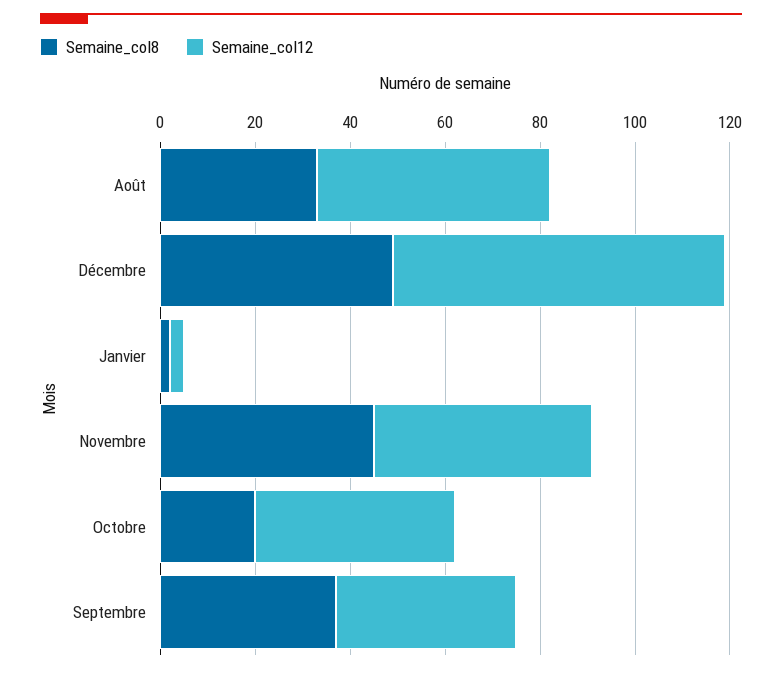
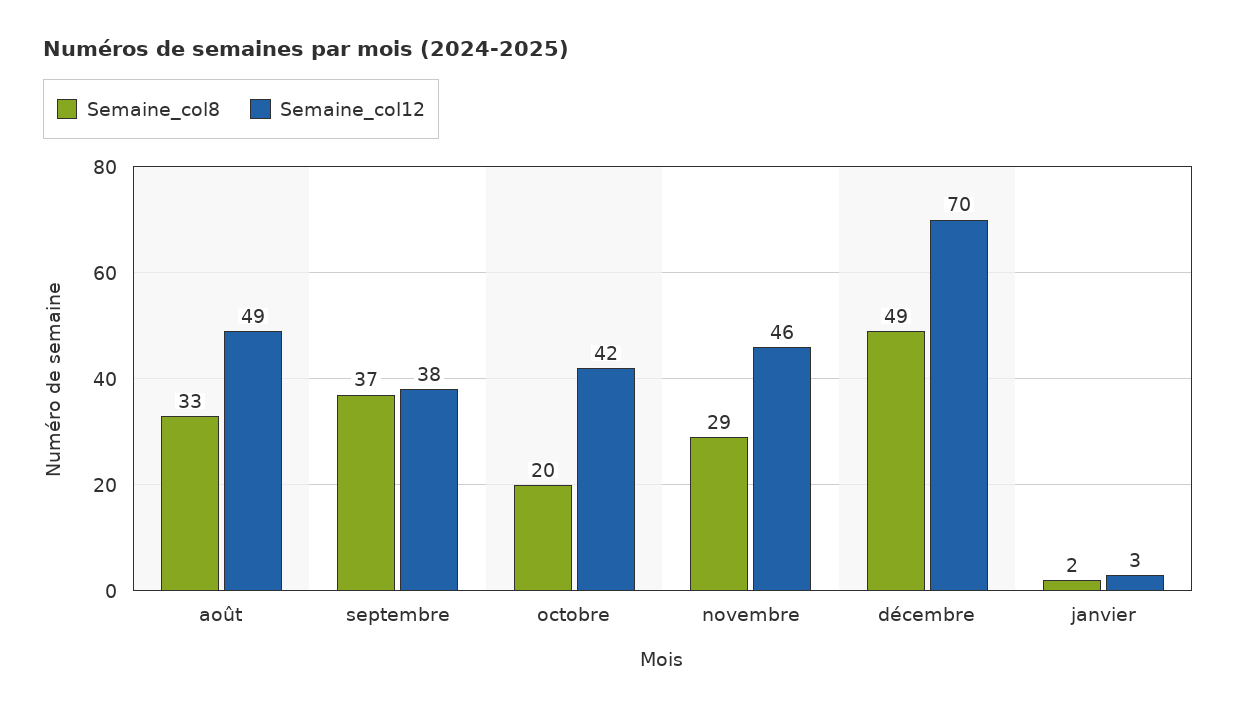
  {
    "Semaine_col8": {
      "Août": 33,
      "Décembre": 49,
      "Janvier": 2,
-     "Novembre": 45,
+     "Novembre": 29,
      "Octobre": 20,
      "Septembre": 37
    },
    "Semaine_col12": {
      "Août": 49,
      "Décembre": 70,
      "Janvier": 3,
      "Novembre": 46,
      "Octobre": 42,
      "Septembre": 38
    }
  }

